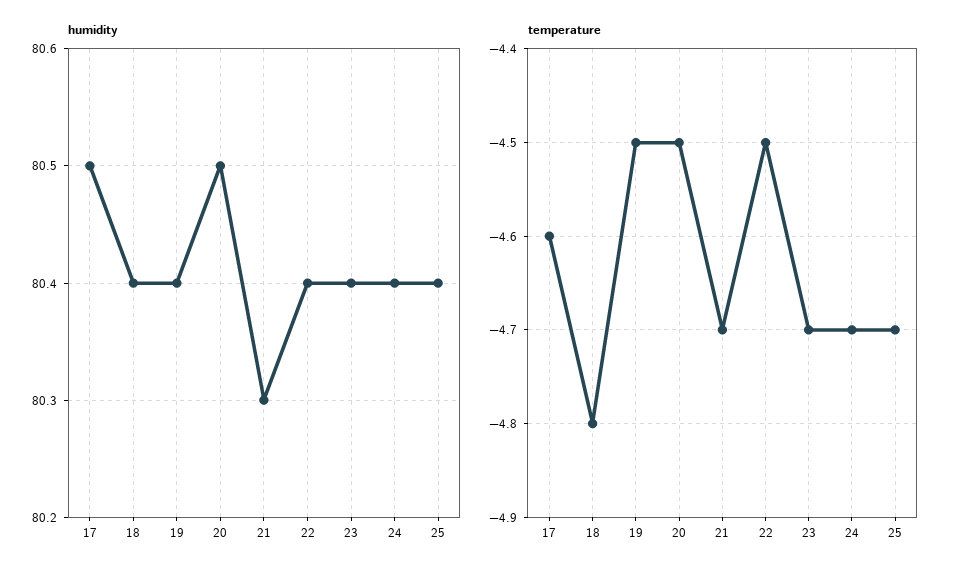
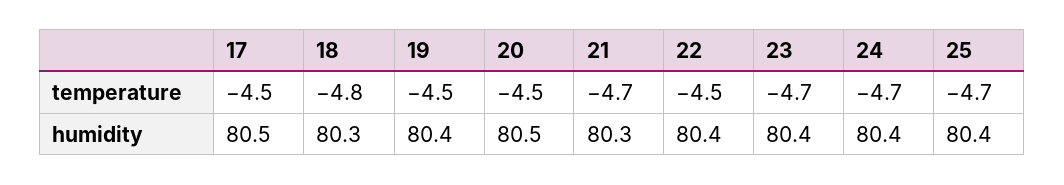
  {
    "humidity": {
      "17": 80.5,
-     "18": 80.4,
+     "18": 80.3,
      "19": 80.4,
      "20": 80.5,
      "21": 80.3,
      "22": 80.4,
      "23": 80.4,
      "24": 80.4,
      "25": 80.4
    },
    "temperature": {
-     "17": -4.6,
+     "17": -4.5,
      "18": -4.8,
      "19": -4.5,
      "20": -4.5,
      "21": -4.7,
      "22": -4.5,
      "23": -4.7,
      "24": -4.7,
      "25": -4.7
    }
  }

